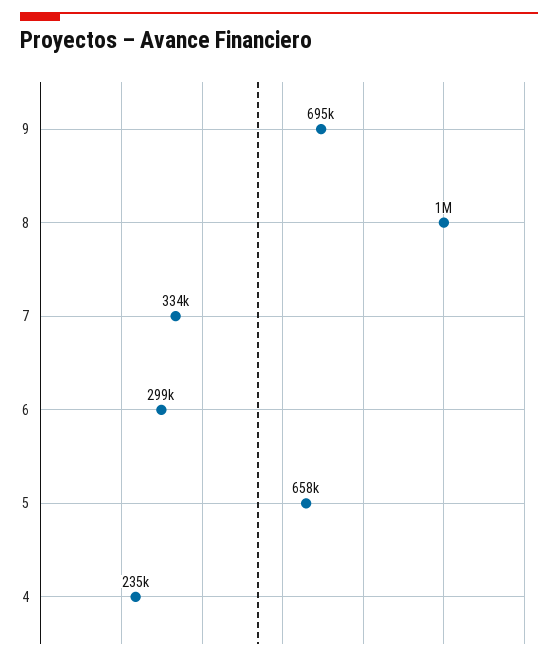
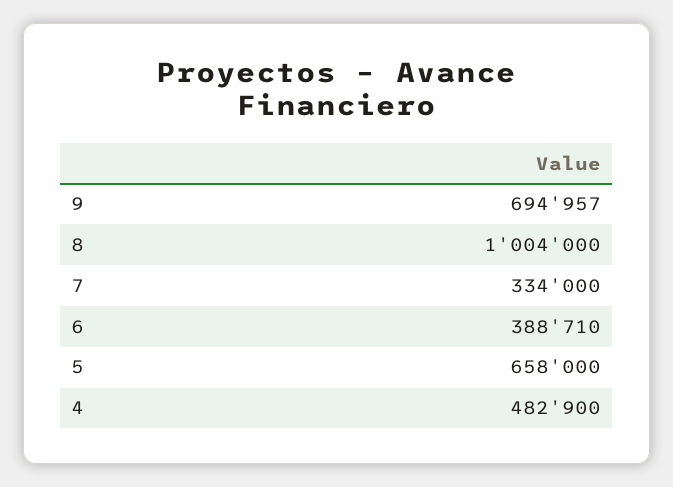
  {
    "9": 694957,
    "8": 1004000,
    "7": 334000,
-   "6": 299000,
+   "6": 388710,
    "5": 658000,
-   "4": 235000
+   "4": 482900
  }

